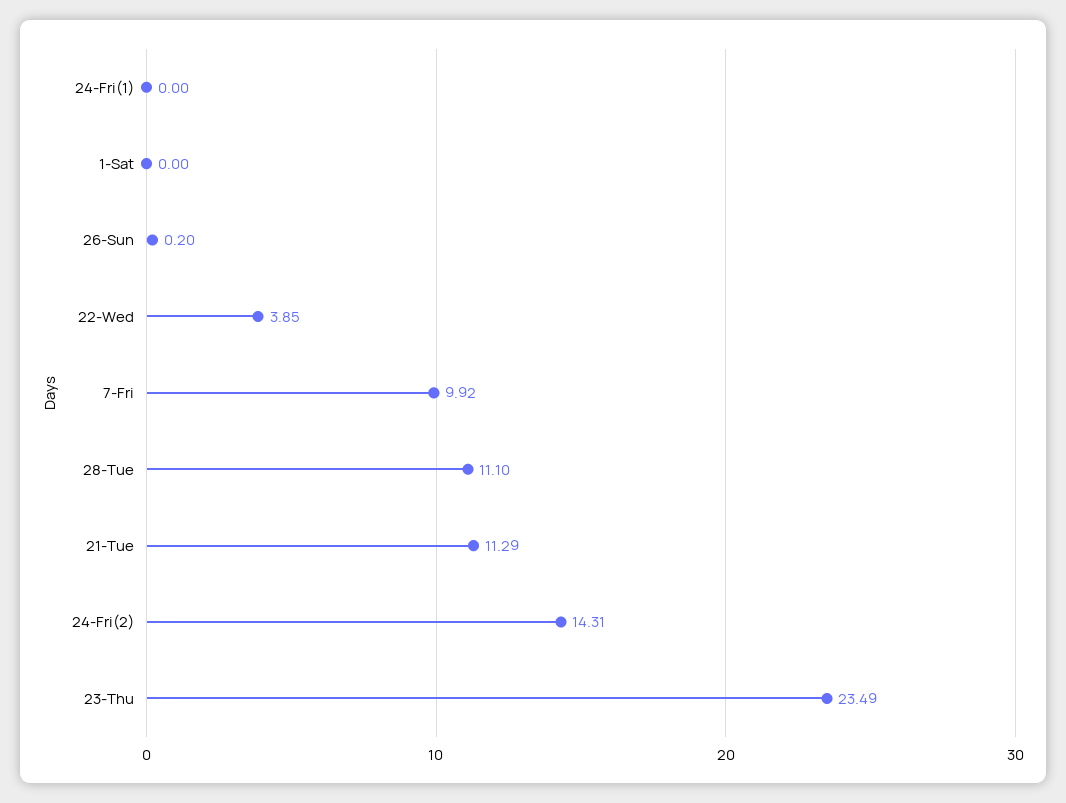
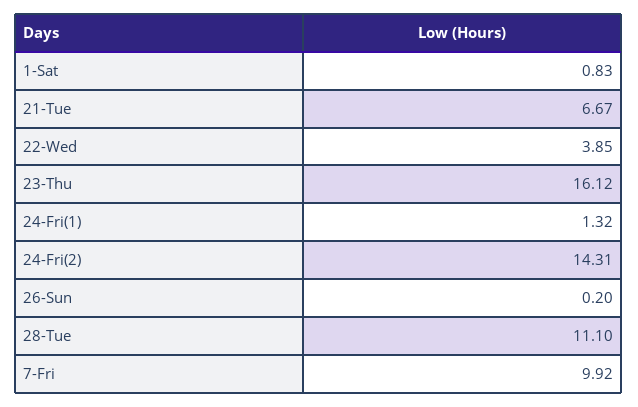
  {
-   "24-Fri(1)": 0,
+   "24-Fri(1)": 1.32,
-   "1-Sat": 0,
+   "1-Sat": 0.83,
    "26-Sun": 0.2,
    "22-Wed": 3.85,
    "7-Fri": 9.92,
    "28-Tue": 11.1,
-   "21-Tue": 11.29,
+   "21-Tue": 6.67,
    "24-Fri(2)": 14.31,
-   "23-Thu": 23.49
+   "23-Thu": 16.12
  }

